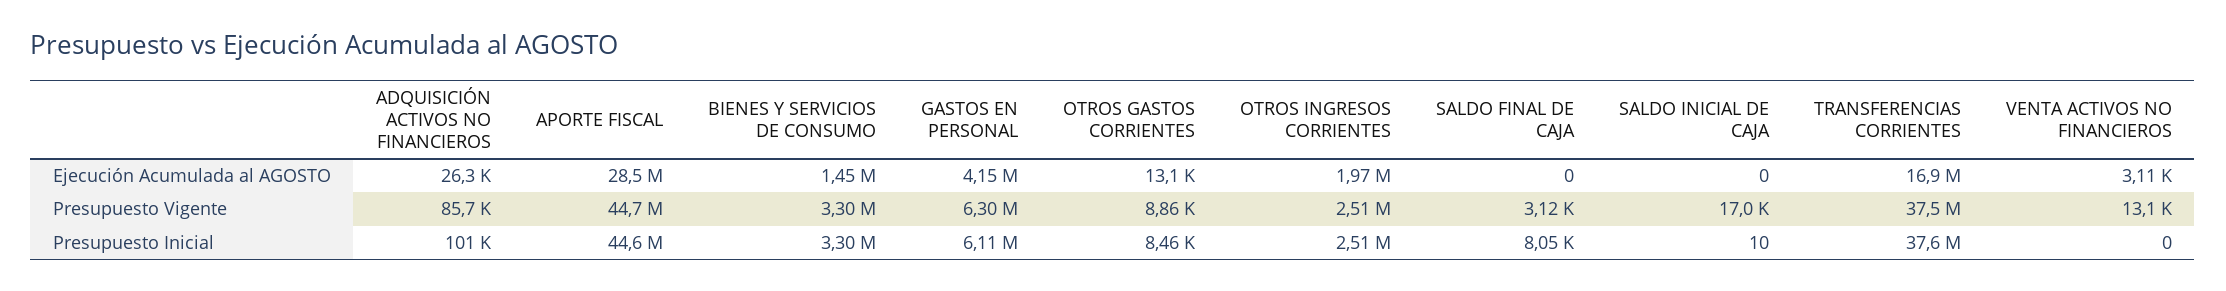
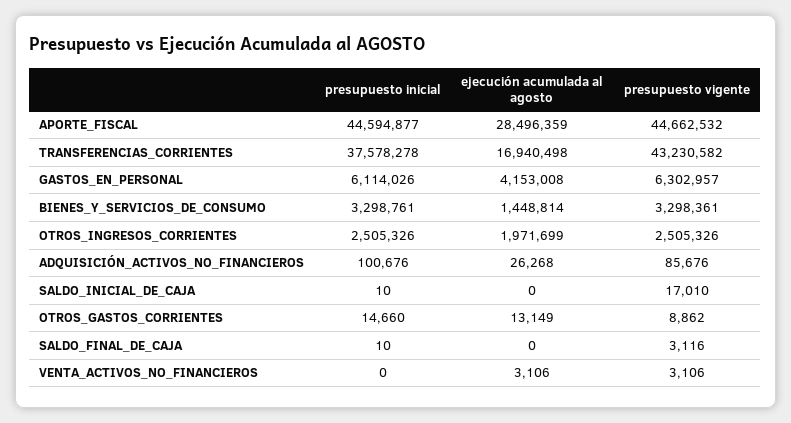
  {
    "ADQUISICIÓN ACTIVOS NO FINANCIEROS": {
      "Ejecución Acumulada al AGOSTO": 26268,
      "Presupuesto Vigente": 85676,
      "Presupuesto Inicial": 100676
    },
    "APORTE FISCAL": {
      "Ejecución Acumulada al AGOSTO": 28496359,
      "Presupuesto Vigente": 44662532,
      "Presupuesto Inicial": 44594877
    },
    "BIENES Y SERVICIOS DE CONSUMO": {
      "Ejecución Acumulada al AGOSTO": 1448814,
      "Presupuesto Vigente": 3298361,
      "Presupuesto Inicial": 3298761
    },
    "GASTOS EN PERSONAL": {
      "Ejecución Acumulada al AGOSTO": 4153008,
      "Presupuesto Vigente": 6302957,
      "Presupuesto Inicial": 6114026
    },
    "OTROS GASTOS CORRIENTES": {
      "Ejecución Acumulada al AGOSTO": 13149,
      "Presupuesto Vigente": 8862,
-     "Presupuesto Inicial": 8460
+     "Presupuesto Inicial": 14660
    },
    "OTROS INGRESOS CORRIENTES": {
      "Ejecución Acumulada al AGOSTO": 1971699,
      "Presupuesto Vigente": 2505326,
      "Presupuesto Inicial": 2505326
    },
    "SALDO FINAL DE CAJA": {
      "Ejecución Acumulada al AGOSTO": 0,
      "Presupuesto Vigente": 3116,
-     "Presupuesto Inicial": 8050
+     "Presupuesto Inicial": 10
    },
    "SALDO INICIAL DE CAJA": {
      "Ejecución Acumulada al AGOSTO": 0,
      "Presupuesto Vigente": 17010,
      "Presupuesto Inicial": 10
    },
    "TRANSFERENCIAS CORRIENTES": {
      "Ejecución Acumulada al AGOSTO": 16940498,
-     "Presupuesto Vigente": 37500000,
+     "Presupuesto Vigente": 43230582,
      "Presupuesto Inicial": 37578278
    },
    "VENTA ACTIVOS NO FINANCIEROS": {
      "Ejecución Acumulada al AGOSTO": 3106,
-     "Presupuesto Vigente": 13100,
+     "Presupuesto Vigente": 3106,
      "Presupuesto Inicial": 0
    }
  }

